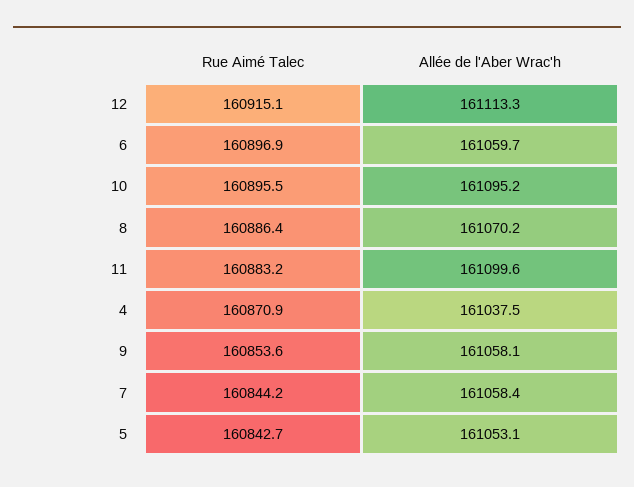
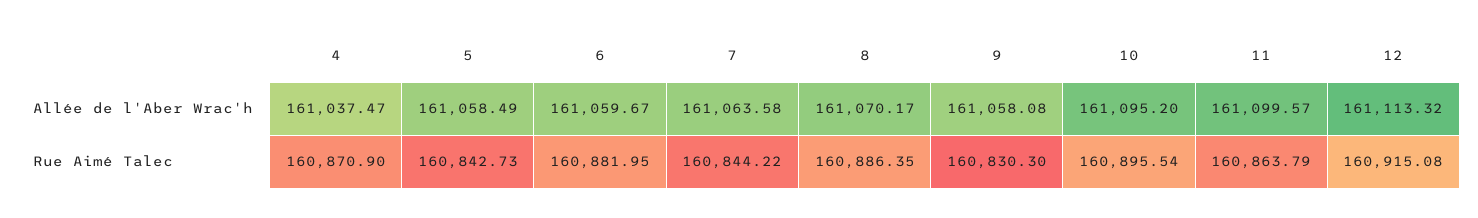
  {
    "Rue Aimé Talec": {
      "12": 160915.08,
-     "6": 160896.9,
+     "6": 160881.95,
      "10": 160895.54,
      "8": 160886.35,
-     "11": 160883.2,
+     "11": 160863.79,
      "4": 160870.9,
-     "9": 160853.6,
+     "9": 160830.3,
      "7": 160844.22,
      "5": 160842.73
    },
    "Allée de l'Aber Wrac'h": {
      "12": 161113.32,
      "6": 161059.67,
      "10": 161095.2,
      "8": 161070.17,
      "11": 161099.57,
      "4": 161037.47,
      "9": 161058.08,
-     "7": 161058.4,
+     "7": 161063.58,
-     "5": 161053.1
+     "5": 161058.49
    }
  }

